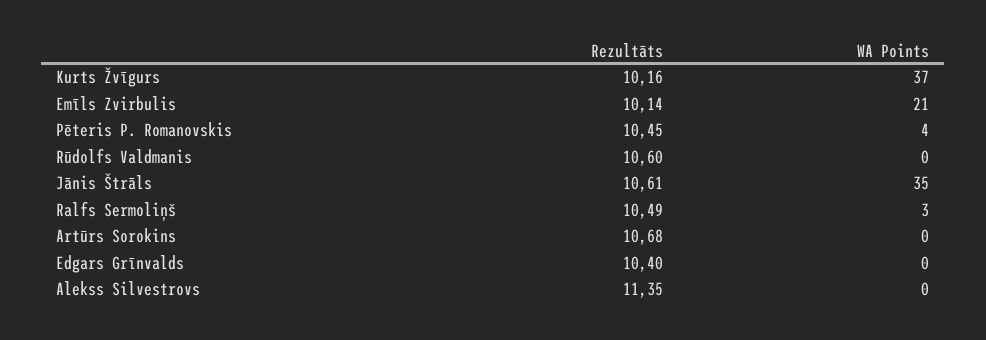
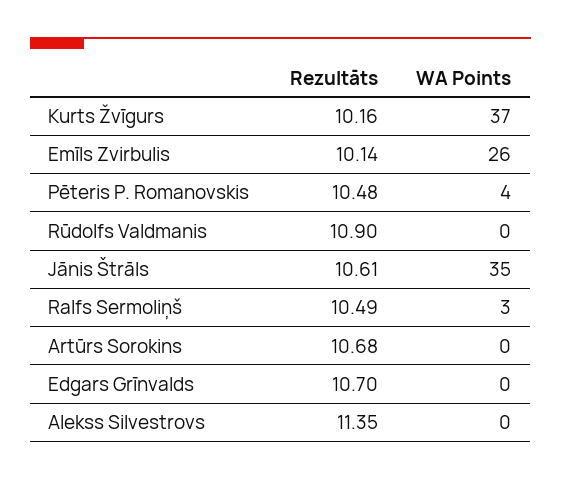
  {
    "Rezultāts": {
      "Kurts Žvīgurs": 10.16,
      "Emīls Zvirbulis": 10.14,
-     "Pēteris P. Romanovskis": 10.45,
+     "Pēteris P. Romanovskis": 10.48,
-     "Rūdolfs Valdmanis": 10.6,
+     "Rūdolfs Valdmanis": 10.9,
      "Jānis Štrāls": 10.61,
      "Ralfs Sermoliņš": 10.49,
      "Artūrs Sorokins": 10.68,
-     "Edgars Grīnvalds": 10.4,
+     "Edgars Grīnvalds": 10.7,
      "Alekss Silvestrovs": 11.35
    },
    "WA Points": {
      "Kurts Žvīgurs": 37,
-     "Emīls Zvirbulis": 21,
+     "Emīls Zvirbulis": 26,
      "Pēteris P. Romanovskis": 4,
      "Rūdolfs Valdmanis": 0,
      "Jānis Štrāls": 35,
      "Ralfs Sermoliņš": 3,
      "Artūrs Sorokins": 0,
      "Edgars Grīnvalds": 0,
      "Alekss Silvestrovs": 0
    }
  }

